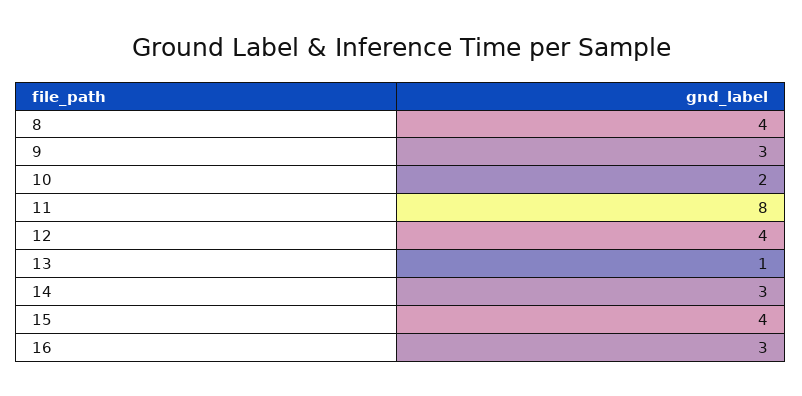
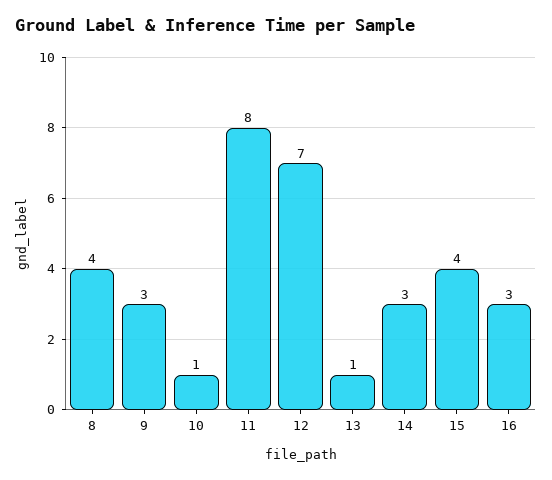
  {
    "8": 4,
    "9": 3,
-   "10": 2,
+   "10": 1,
    "11": 8,
-   "12": 4,
+   "12": 7,
    "13": 1,
    "14": 3,
    "15": 4,
    "16": 3
  }

